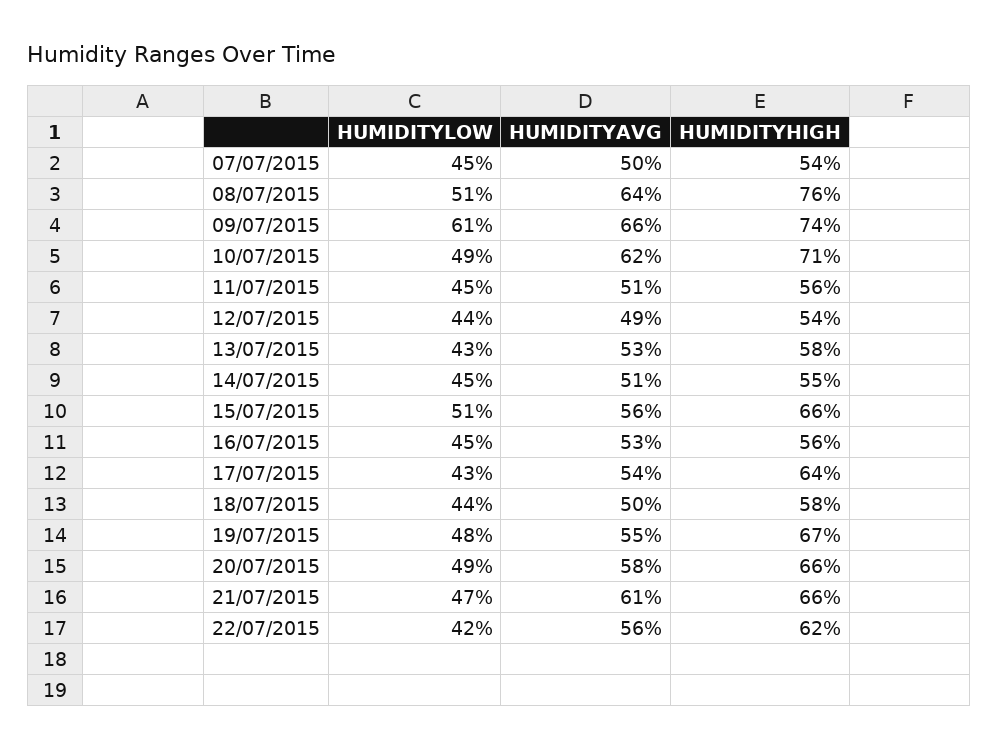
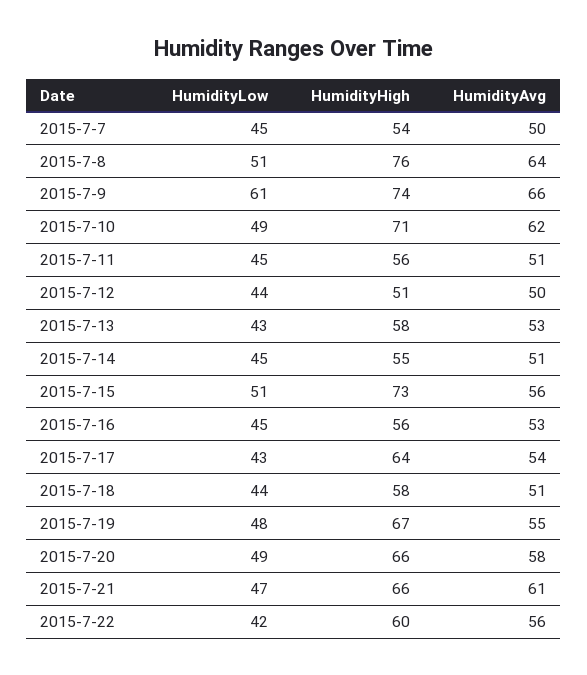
  {
    "HUMIDITYLOW": {
      "07/07/2015": 45,
      "08/07/2015": 51,
      "09/07/2015": 61,
      "10/07/2015": 49,
      "11/07/2015": 45,
      "12/07/2015": 44,
      "13/07/2015": 43,
      "14/07/2015": 45,
      "15/07/2015": 51,
      "16/07/2015": 45,
      "17/07/2015": 43,
      "18/07/2015": 44,
      "19/07/2015": 48,
      "20/07/2015": 49,
      "21/07/2015": 47,
      "22/07/2015": 42
    },
    "HUMIDITYAVG": {
      "07/07/2015": 50,
      "08/07/2015": 64,
      "09/07/2015": 66,
      "10/07/2015": 62,
      "11/07/2015": 51,
-     "12/07/2015": 49,
+     "12/07/2015": 50,
      "13/07/2015": 53,
      "14/07/2015": 51,
      "15/07/2015": 56,
      "16/07/2015": 53,
      "17/07/2015": 54,
-     "18/07/2015": 50,
+     "18/07/2015": 51,
      "19/07/2015": 55,
      "20/07/2015": 58,
      "21/07/2015": 61,
      "22/07/2015": 56
    },
    "HUMIDITYHIGH": {
      "07/07/2015": 54,
      "08/07/2015": 76,
      "09/07/2015": 74,
      "10/07/2015": 71,
      "11/07/2015": 56,
-     "12/07/2015": 54,
+     "12/07/2015": 51,
      "13/07/2015": 58,
      "14/07/2015": 55,
-     "15/07/2015": 66,
+     "15/07/2015": 73,
      "16/07/2015": 56,
      "17/07/2015": 64,
      "18/07/2015": 58,
      "19/07/2015": 67,
      "20/07/2015": 66,
      "21/07/2015": 66,
-     "22/07/2015": 62
+     "22/07/2015": 60
    }
  }

